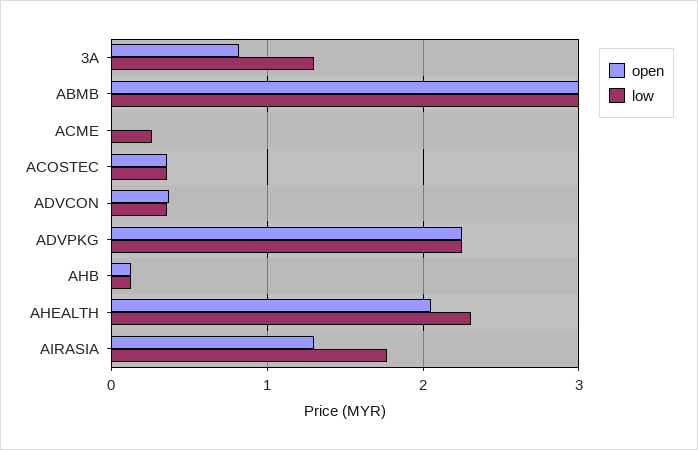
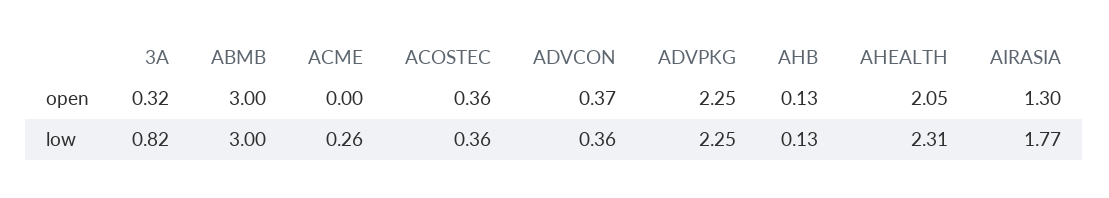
  {
    "open": {
-     "3A": 0.8,
+     "3A": 0.32,
      "ABMB": 3,
      "ACME": 0,
      "ACOSTEC": 0.36,
      "ADVCON": 0.37,
      "ADVPKG": 2.25,
      "AHB": 0.13,
      "AHEALTH": 2.05,
      "AIRASIA": 1.3
    },
    "low": {
-     "3A": 1.3,
+     "3A": 0.82,
      "ABMB": 3,
      "ACME": 0.26,
      "ACOSTEC": 0.36,
      "ADVCON": 0.36,
      "ADVPKG": 2.25,
      "AHB": 0.13,
      "AHEALTH": 2.31,
      "AIRASIA": 1.77
    }
  }

